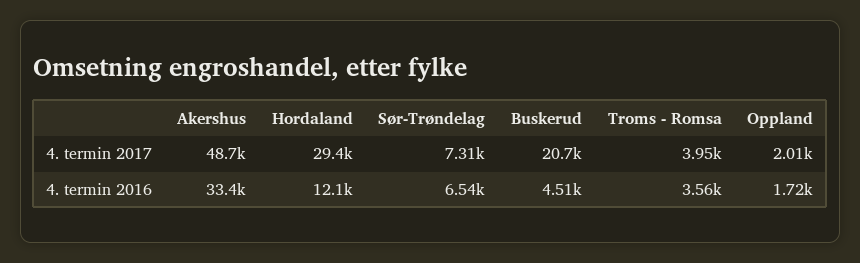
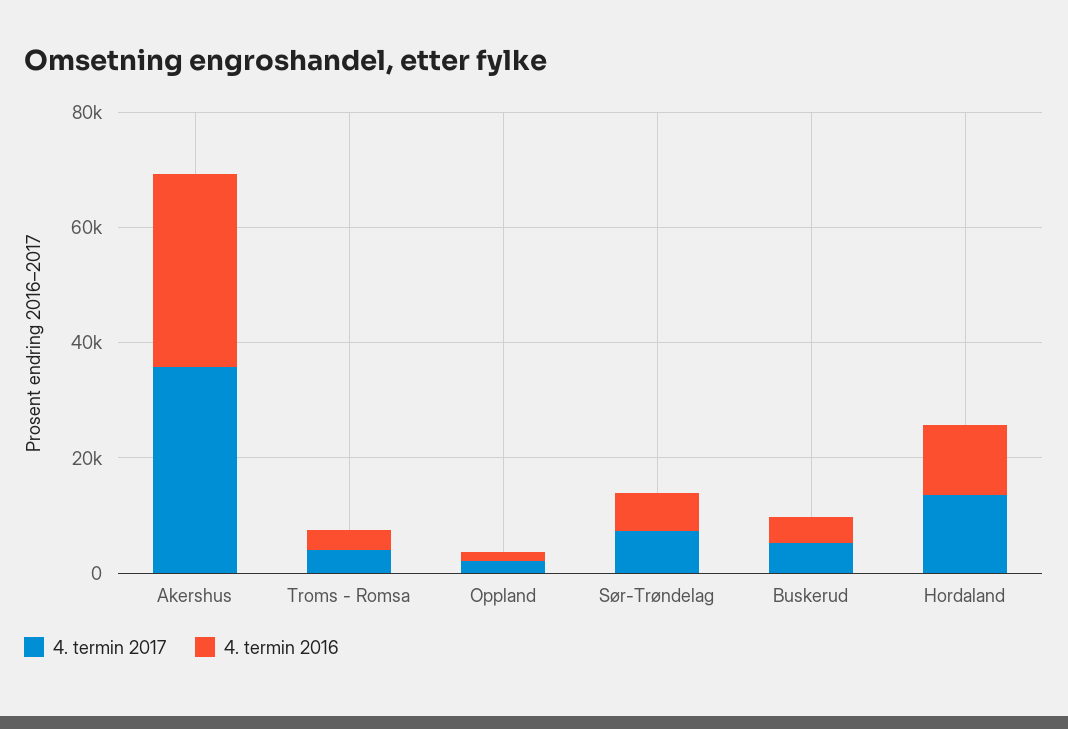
  {
    "4. termin 2017": {
-     "Akershus": 48700,
+     "Akershus": 35000,
-     "Hordaland": 29400,
+     "Hordaland": 15000,
      "Sør-Trøndelag": 7310,
-     "Buskerud": 20700,
+     "Buskerud": 5000,
      "Troms - Romsa": 3950,
      "Oppland": 2010
    },
    "4. termin 2016": {
      "Akershus": 33400,
      "Hordaland": 12100,
      "Sør-Trøndelag": 6540,
      "Buskerud": 4510,
      "Troms - Romsa": 3560,
      "Oppland": 1720
    }
  }

